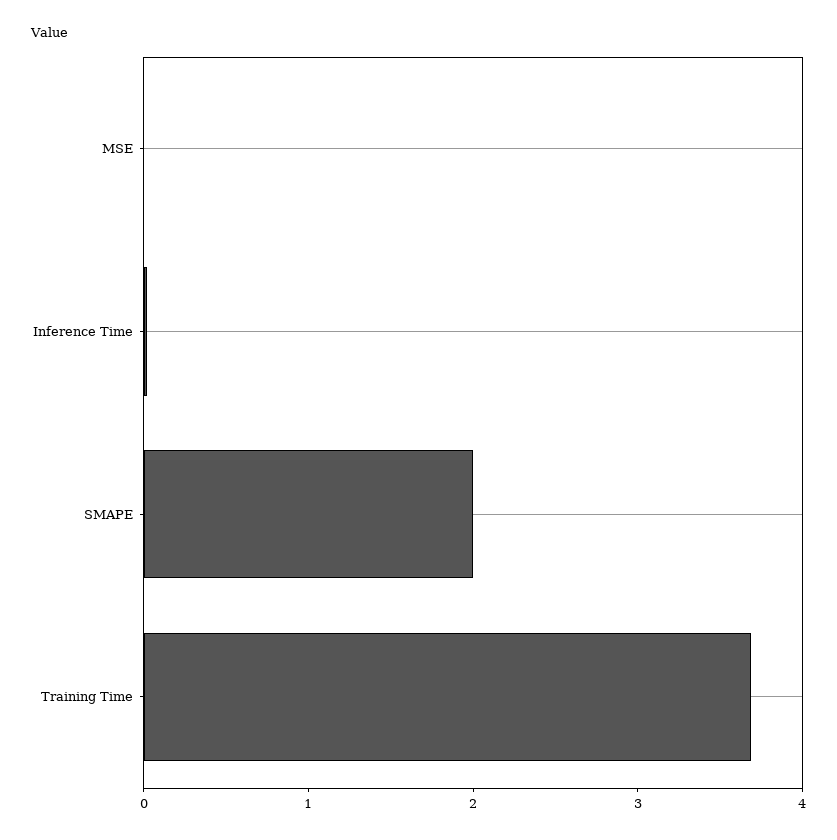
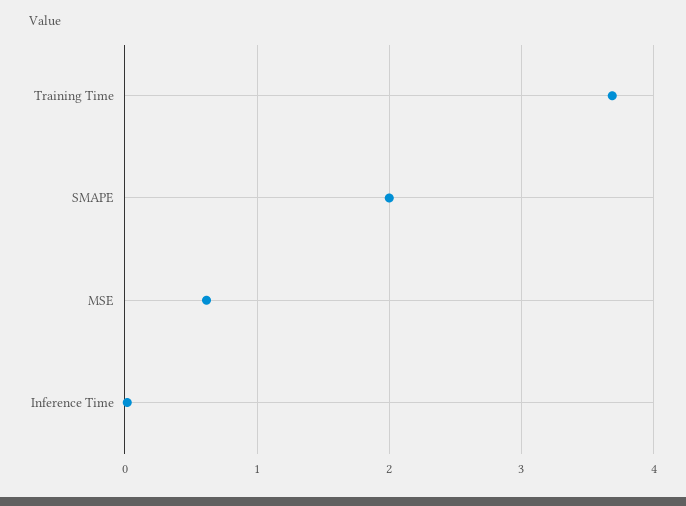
  {
-   "MSE": 0,
+   "MSE": 0.6,
    "Inference Time": 0,
    "SMAPE": 2,
    "Training Time": 3.7
  }

